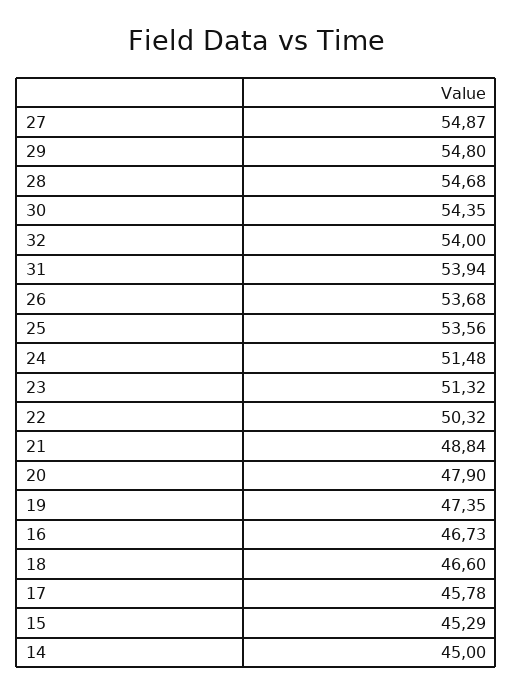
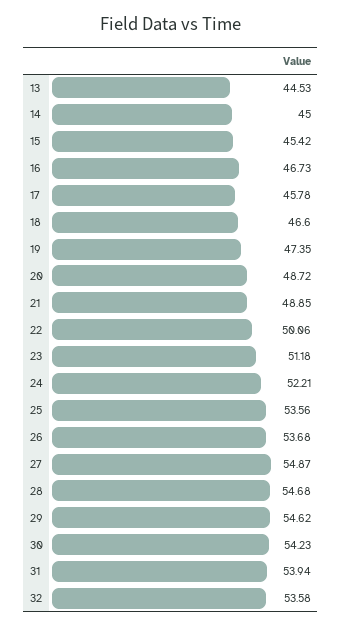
  {
    "27": 54.87,
-   "29": 54.8,
+   "29": 54.62,
    "28": 54.68,
-   "30": 54.35,
+   "30": 54.23,
-   "32": 54,
+   "32": 53.58,
    "31": 53.94,
    "26": 53.68,
    "25": 53.56,
-   "24": 51.48,
+   "24": 52.21,
-   "23": 51.32,
+   "23": 51.18,
-   "22": 50.32,
+   "22": 50.06,
-   "21": 48.84,
+   "21": 48.85,
-   "20": 47.9,
+   "20": 48.72,
    "19": 47.35,
    "16": 46.73,
    "18": 46.6,
    "17": 45.78,
-   "15": 45.29,
+   "15": 45.42,
-   "14": 45
+   "14": 45,
+   "13": 44.53
  }

